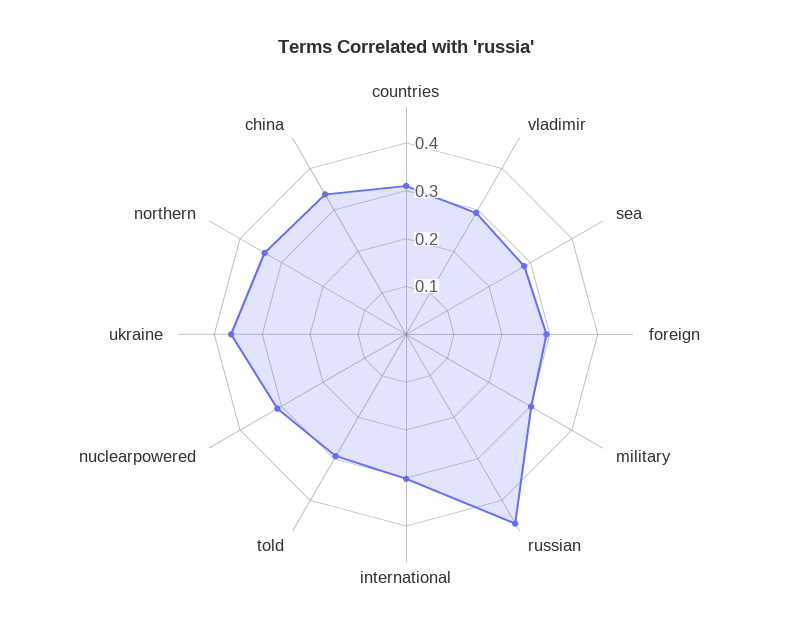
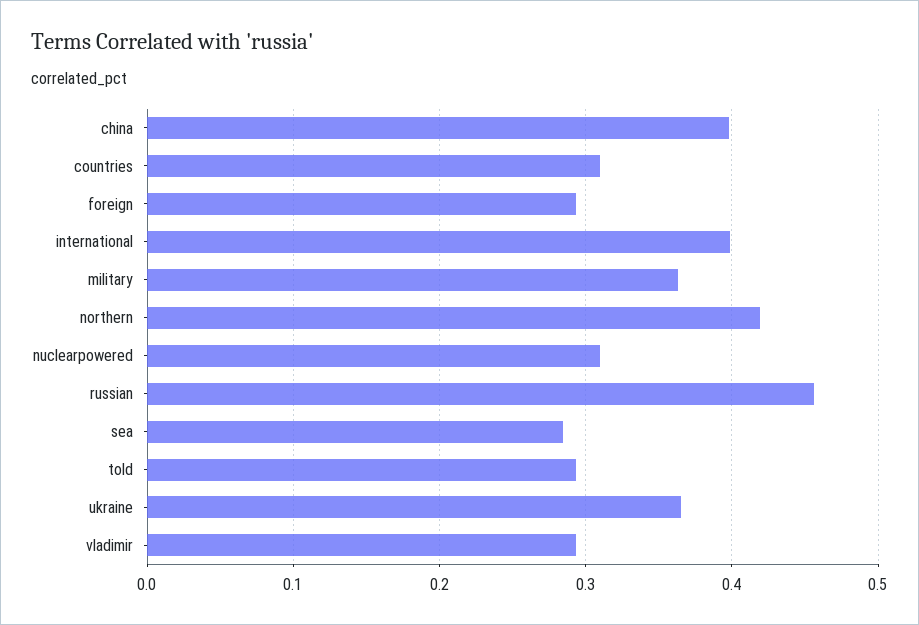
  {
    "countries": 0.31,
    "vladimir": 0.29,
    "sea": 0.28,
    "foreign": 0.29,
-   "military": 0.3,
+   "military": 0.36,
    "russian": 0.46,
-   "international": 0.3,
+   "international": 0.4,
    "told": 0.29,
    "nuclearpowered": 0.31,
    "ukraine": 0.37,
-   "northern": 0.34,
+   "northern": 0.42,
-   "china": 0.34
+   "china": 0.4
  }

